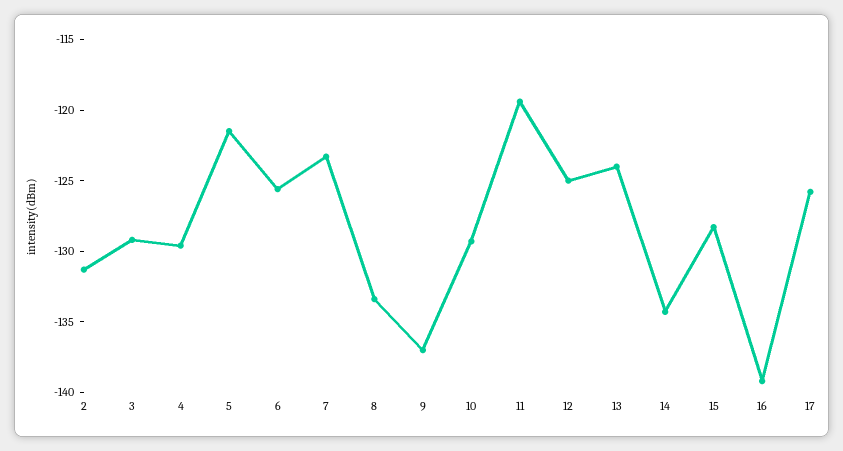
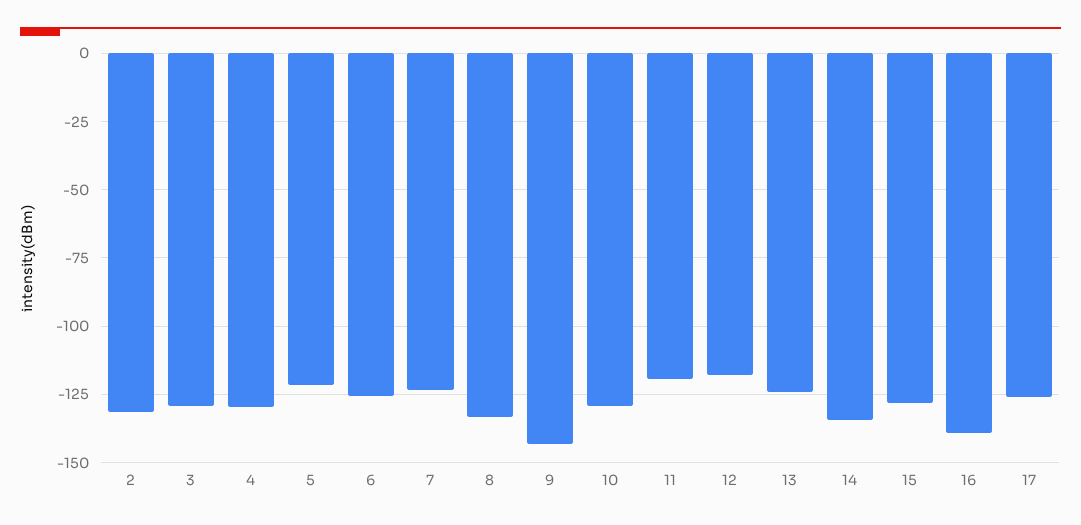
  {
    "2": -131,
    "3": -129,
    "4": -130,
    "5": -122,
    "6": -126,
    "7": -123,
    "8": -133,
-   "9": -137,
+   "9": -142.5,
    "10": -129,
    "11": -119,
-   "12": -125,
+   "12": -117.5,
    "13": -124,
    "14": -134,
    "15": -128,
    "16": -139,
    "17": -126
  }

